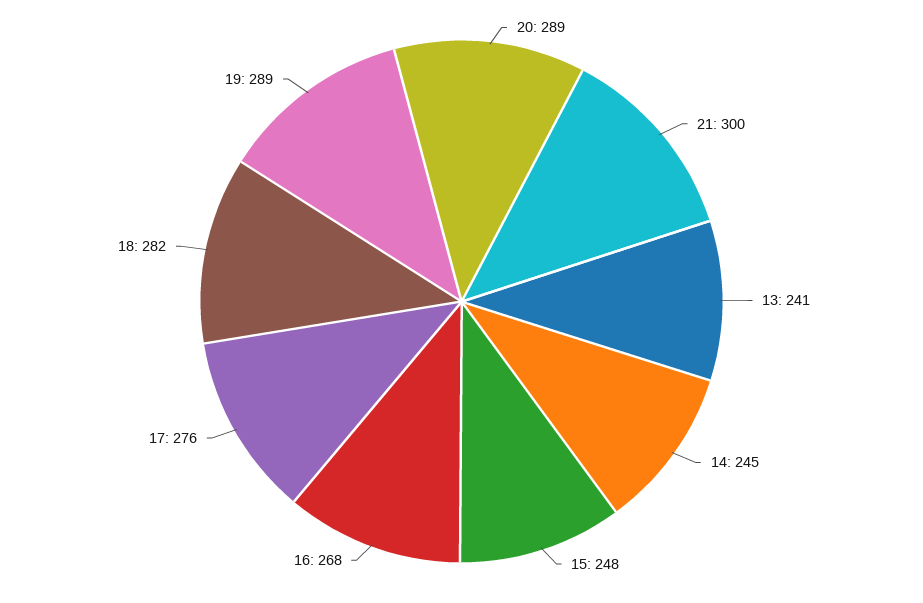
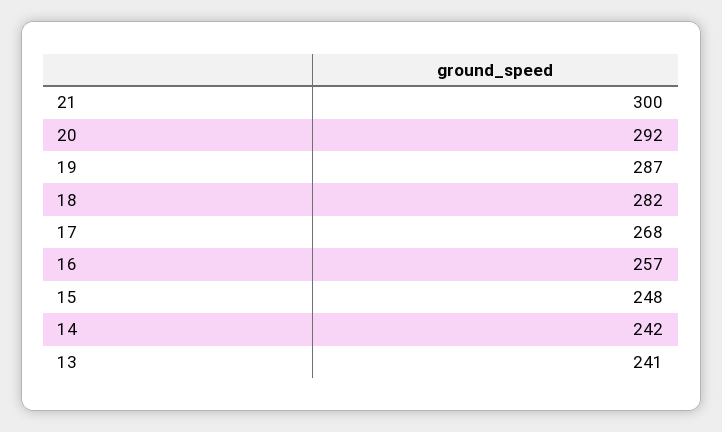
  {
-   "20": 289,
+   "20": 292,
    "21": 300,
    "13": 241,
-   "14": 245,
+   "14": 242,
    "15": 248,
-   "16": 268,
+   "16": 257,
-   "17": 276,
+   "17": 268,
    "18": 282,
-   "19": 289
+   "19": 287
  }

